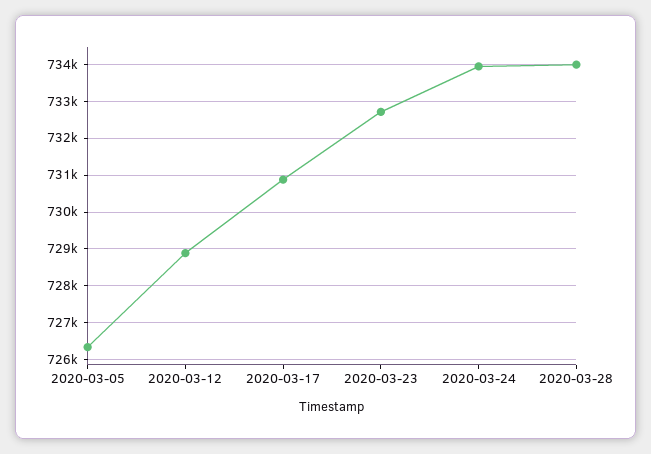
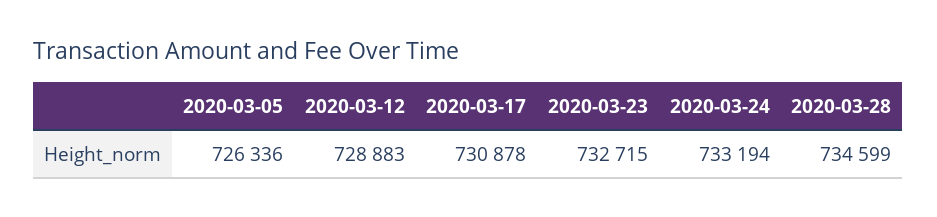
  {
    "2020-03-05": 726336,
    "2020-03-12": 728883,
    "2020-03-17": 730878,
    "2020-03-23": 732715,
-   "2020-03-24": 734000,
+   "2020-03-24": 733194,
-   "2020-03-28": 734000
+   "2020-03-28": 734599
  }

